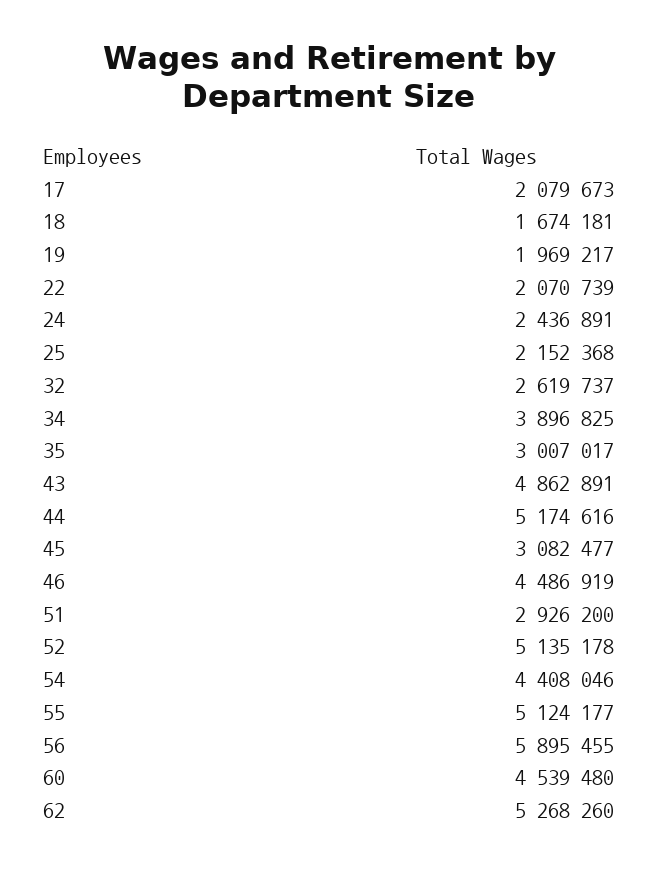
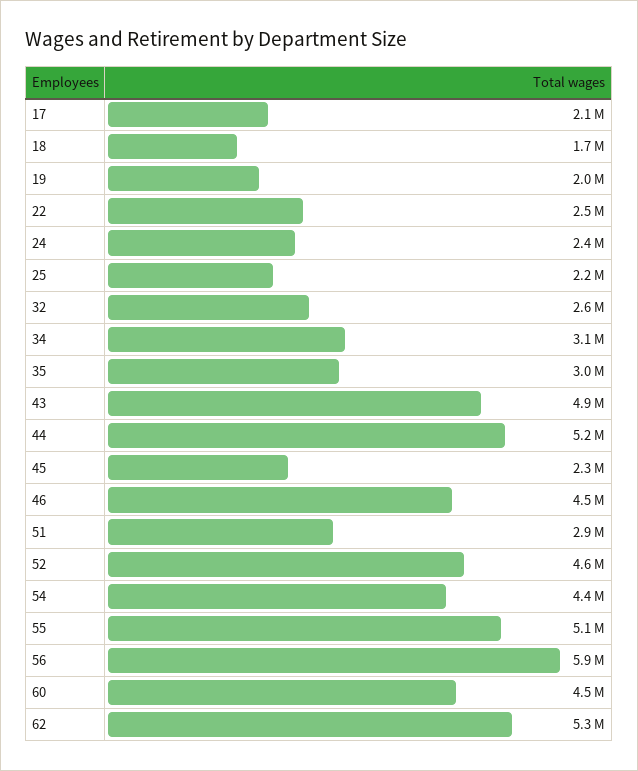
  {
    "17": 2079673,
    "18": 1674181,
    "19": 1969217,
-   "22": 2070739,
+   "22": 2500000,
    "24": 2436891,
    "25": 2152368,
    "32": 2619737,
-   "34": 3896825,
+   "34": 3100000,
    "35": 3007017,
    "43": 4862891,
    "44": 5174616,
-   "45": 3082477,
+   "45": 2300000,
    "46": 4486919,
    "51": 2926200,
-   "52": 5135178,
+   "52": 4600000,
    "54": 4408046,
    "55": 5124177,
    "56": 5895455,
    "60": 4539480,
    "62": 5268260
  }

